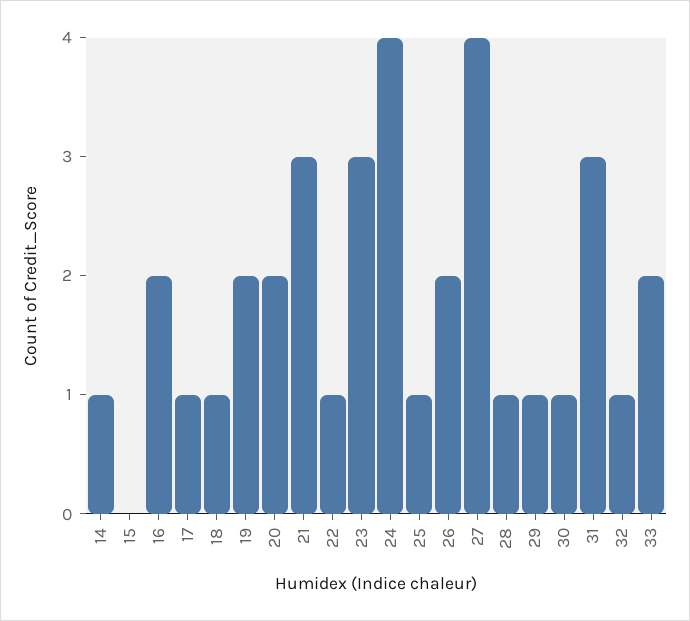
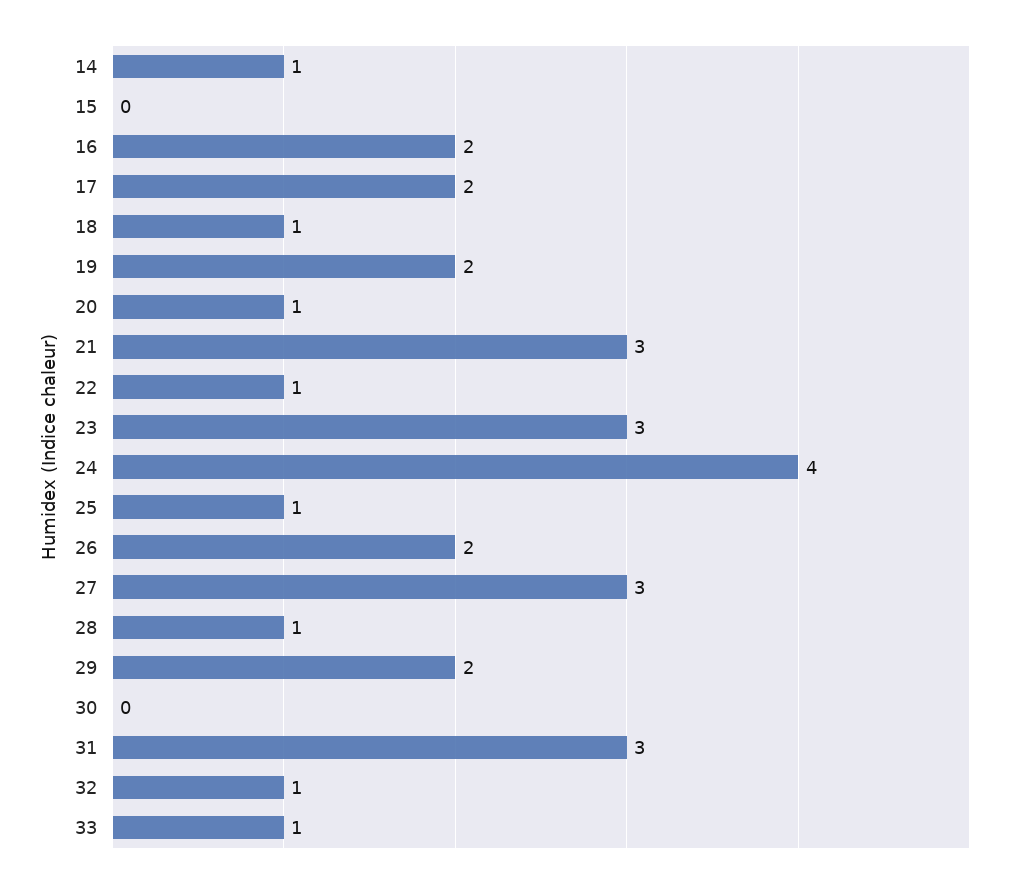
  {
    "14": 1,
    "15": 0,
    "16": 2,
-   "17": 1,
+   "17": 2,
    "18": 1,
    "19": 2,
-   "20": 2,
+   "20": 1,
    "21": 3,
    "22": 1,
    "23": 3,
    "24": 4,
    "25": 1,
    "26": 2,
-   "27": 4,
+   "27": 3,
    "28": 1,
-   "29": 1,
+   "29": 2,
-   "30": 1,
+   "30": 0,
    "31": 3,
    "32": 1,
-   "33": 2
+   "33": 1
  }

